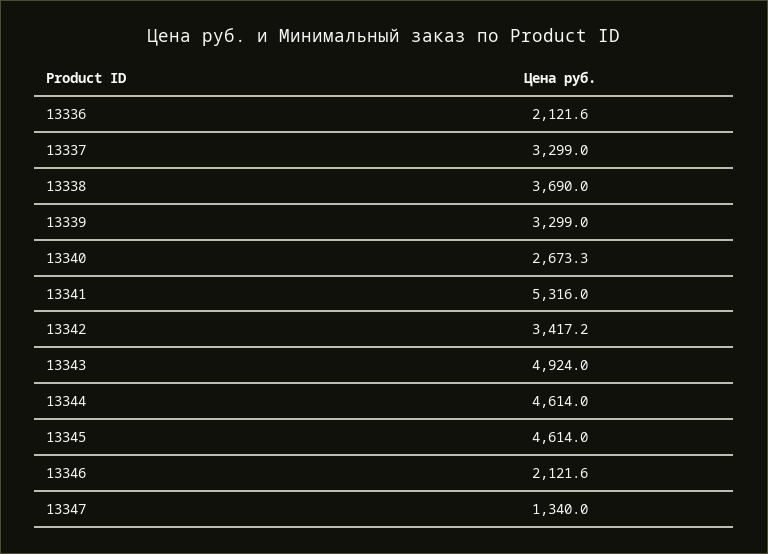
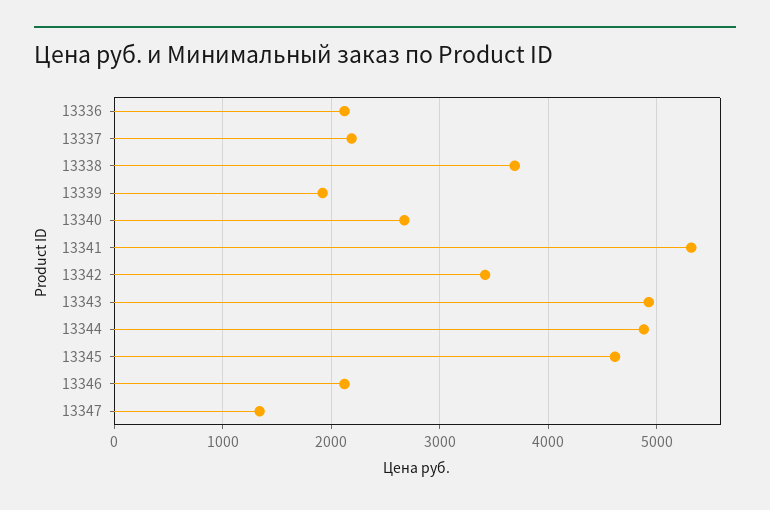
  {
    "13336": 2121.6,
-   "13337": 3299,
+   "13337": 2200,
    "13338": 3690,
-   "13339": 3299,
+   "13339": 1900,
    "13340": 2673.3,
    "13341": 5316,
    "13342": 3417.2,
    "13343": 4924,
-   "13344": 4614,
+   "13344": 4900,
    "13345": 4614,
    "13346": 2121.6,
    "13347": 1340
  }

